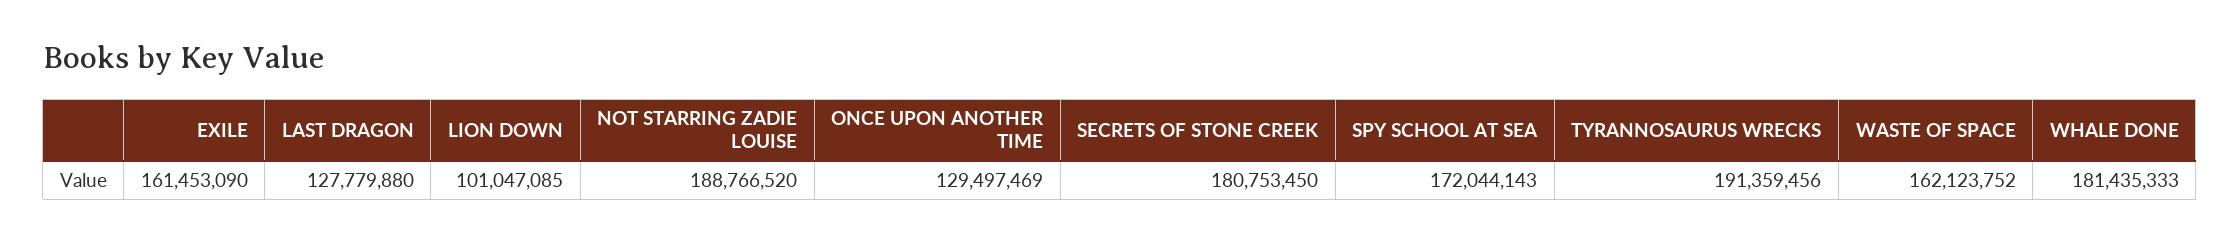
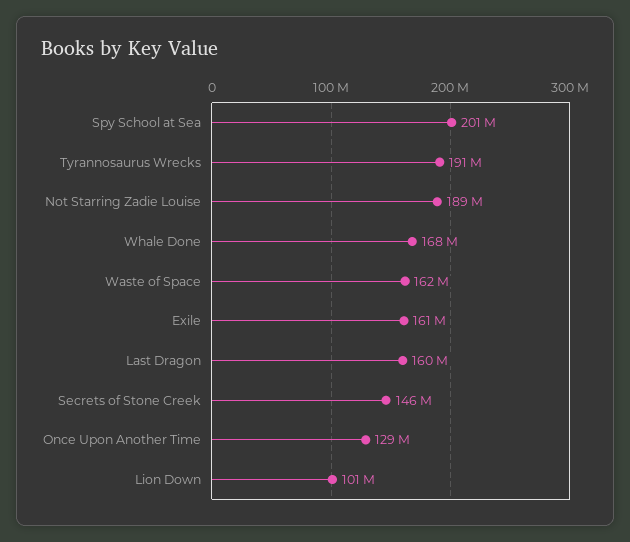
  {
    "EXILE": 161453090,
-   "LAST DRAGON": 127779880,
+   "LAST DRAGON": 160000000,
    "LION DOWN": 101047085,
    "NOT STARRING ZADIE LOUISE": 188766520,
    "ONCE UPON ANOTHER TIME": 129497469,
-   "SECRETS OF STONE CREEK": 180753450,
+   "SECRETS OF STONE CREEK": 146000000,
-   "SPY SCHOOL AT SEA": 172044143,
+   "SPY SCHOOL AT SEA": 201000000,
    "TYRANNOSAURUS WRECKS": 191359456,
    "WASTE OF SPACE": 162123752,
-   "WHALE DONE": 181435333
+   "WHALE DONE": 168000000
  }

